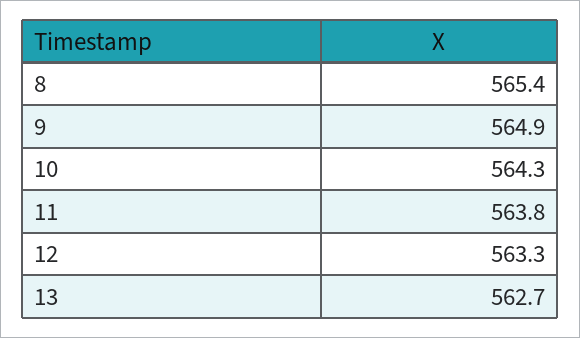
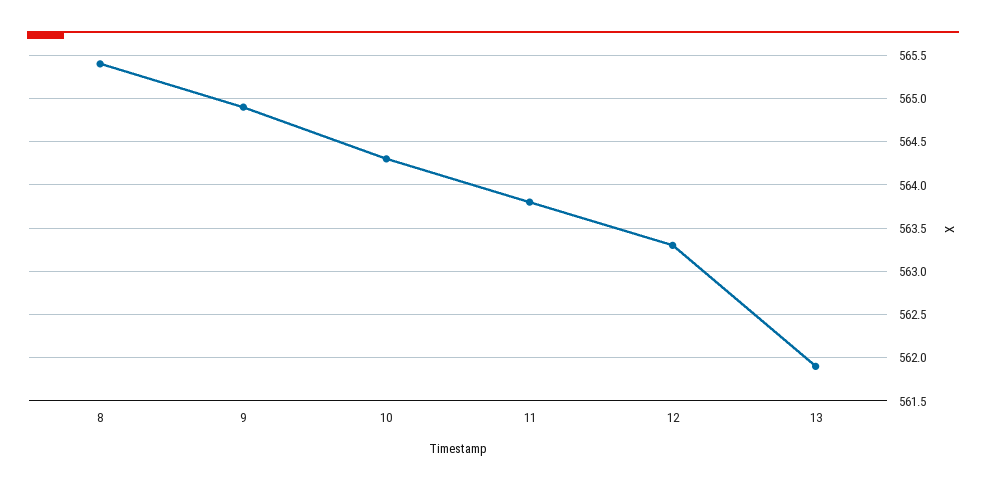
  {
    "8": 565.4,
    "9": 564.9,
    "10": 564.3,
    "11": 563.8,
    "12": 563.3,
-   "13": 562.7
+   "13": 561.9
  }

